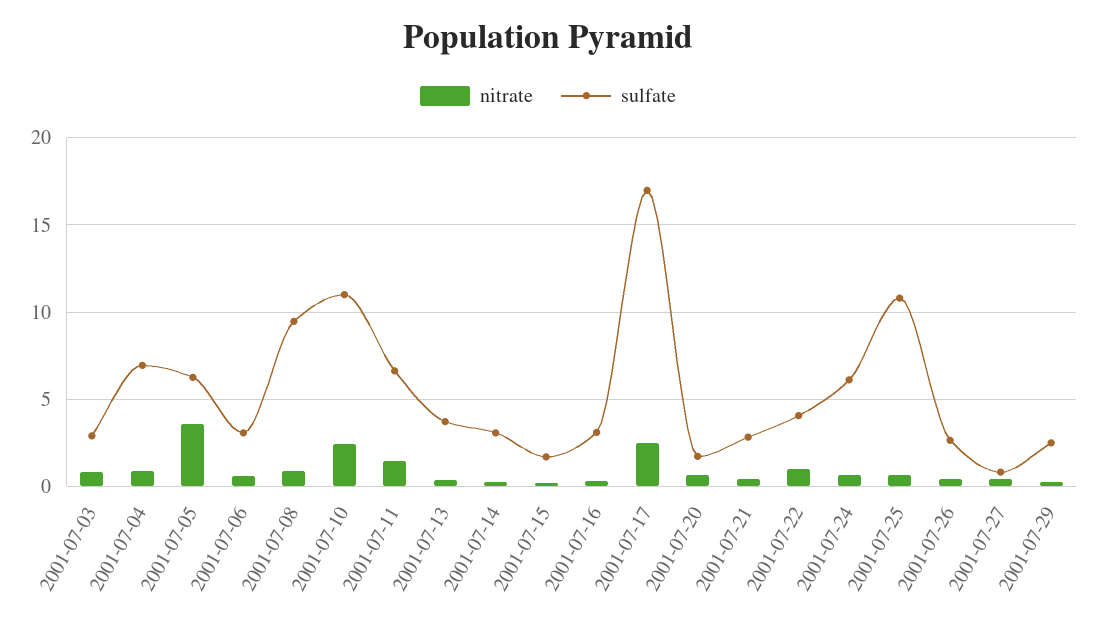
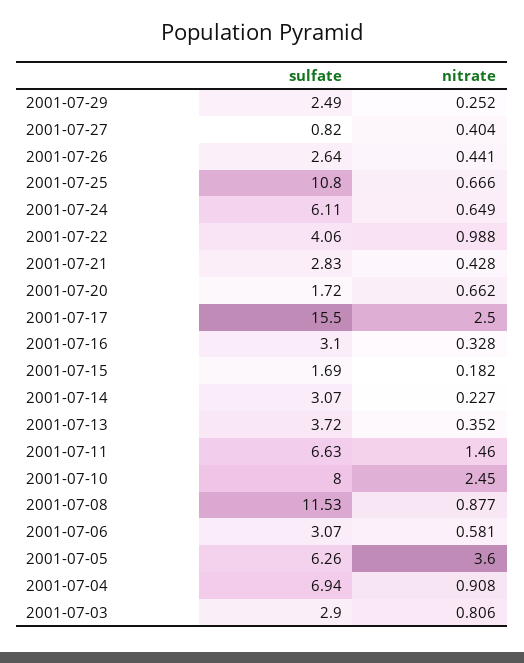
  {
    "nitrate": {
      "2001-07-03": 0.806,
      "2001-07-04": 0.908,
      "2001-07-05": 3.6,
      "2001-07-06": 0.581,
      "2001-07-08": 0.877,
      "2001-07-10": 2.45,
      "2001-07-11": 1.46,
      "2001-07-13": 0.352,
      "2001-07-14": 0.227,
      "2001-07-15": 0.182,
      "2001-07-16": 0.328,
      "2001-07-17": 2.5,
      "2001-07-20": 0.662,
      "2001-07-21": 0.428,
      "2001-07-22": 0.988,
      "2001-07-24": 0.649,
      "2001-07-25": 0.666,
      "2001-07-26": 0.441,
      "2001-07-27": 0.404,
      "2001-07-29": 0.252
    },
    "sulfate": {
      "2001-07-03": 2.9,
      "2001-07-04": 6.94,
      "2001-07-05": 6.26,
      "2001-07-06": 3.07,
-     "2001-07-08": 9.5,
+     "2001-07-08": 11.53,
-     "2001-07-10": 11,
+     "2001-07-10": 8,
      "2001-07-11": 6.63,
      "2001-07-13": 3.72,
      "2001-07-14": 3.07,
      "2001-07-15": 1.69,
      "2001-07-16": 3.1,
-     "2001-07-17": 17,
+     "2001-07-17": 15.5,
      "2001-07-20": 1.72,
      "2001-07-21": 2.83,
      "2001-07-22": 4.06,
      "2001-07-24": 6.11,
      "2001-07-25": 10.8,
      "2001-07-26": 2.64,
      "2001-07-27": 0.82,
      "2001-07-29": 2.49
    }
  }

